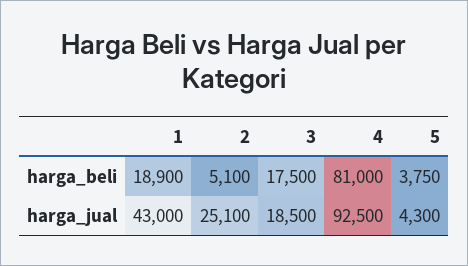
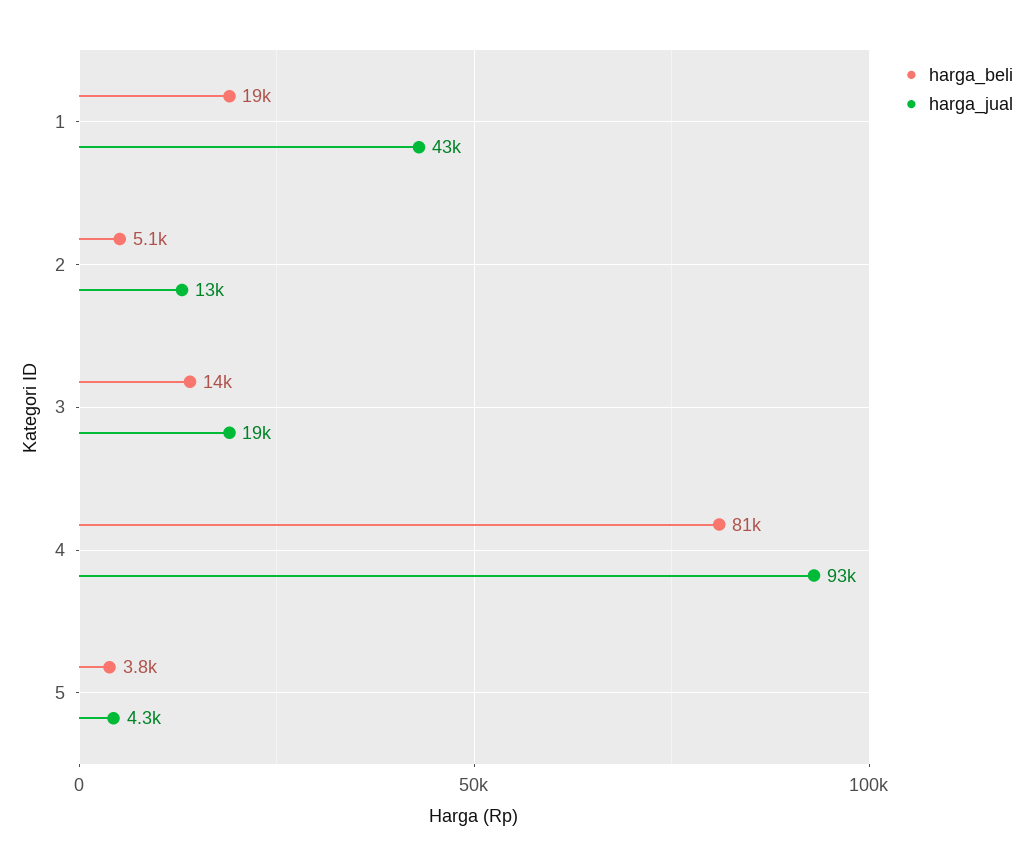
  {
    "harga_beli": {
      "1": 18900,
      "2": 5100,
-     "3": 17500,
+     "3": 14000,
      "4": 81000,
      "5": 3750
    },
    "harga_jual": {
      "1": 43000,
-     "2": 25100,
+     "2": 13000,
      "3": 18500,
      "4": 92500,
      "5": 4300
    }
  }

